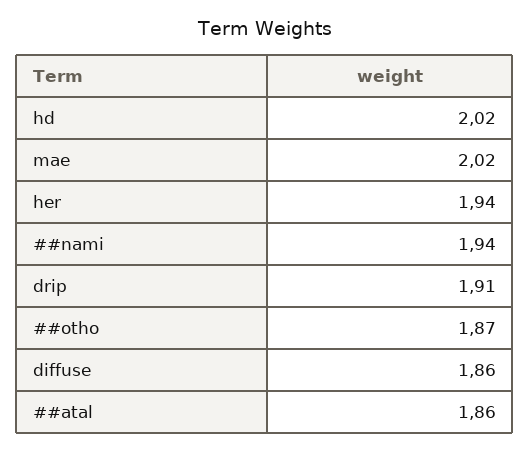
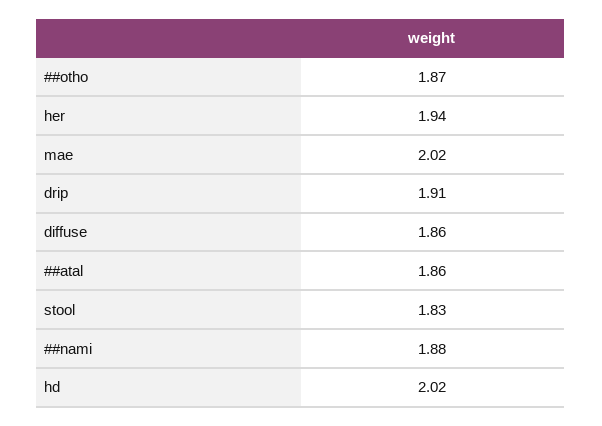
  {
    "hd": 2.02,
    "mae": 2.02,
    "her": 1.94,
-   "##nami": 1.94,
+   "##nami": 1.88,
    "drip": 1.91,
    "##otho": 1.87,
    "diffuse": 1.86,
-   "##atal": 1.86
+   "##atal": 1.86,
+   "stool": 1.83
  }

